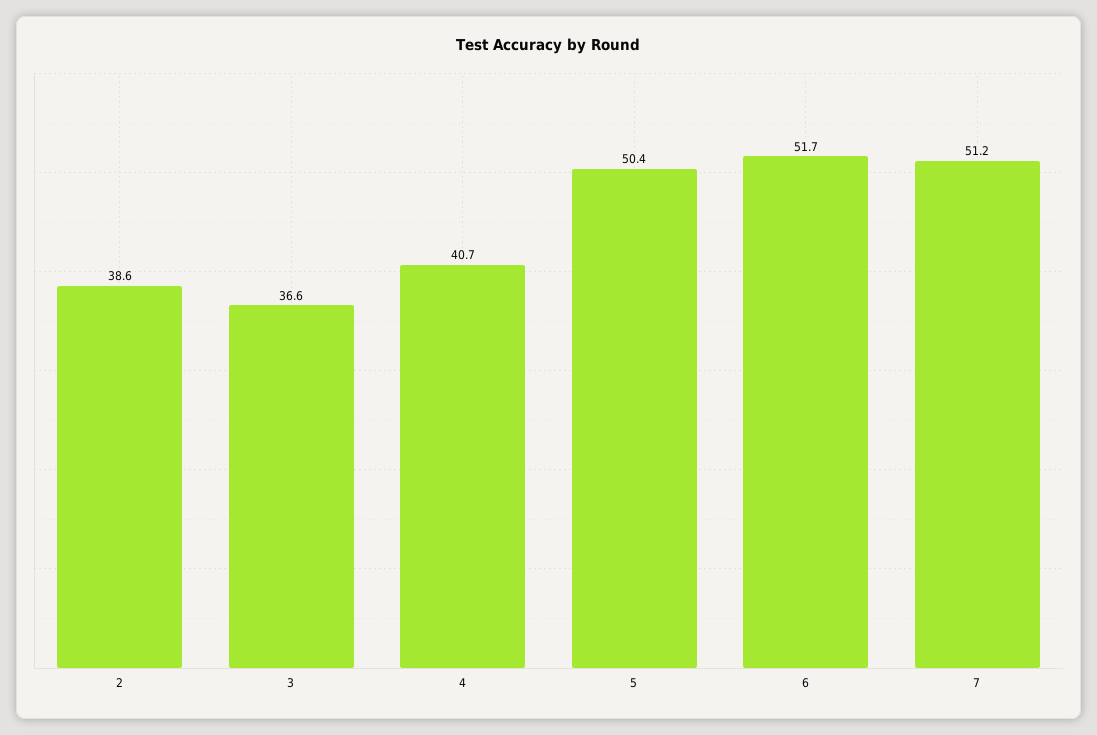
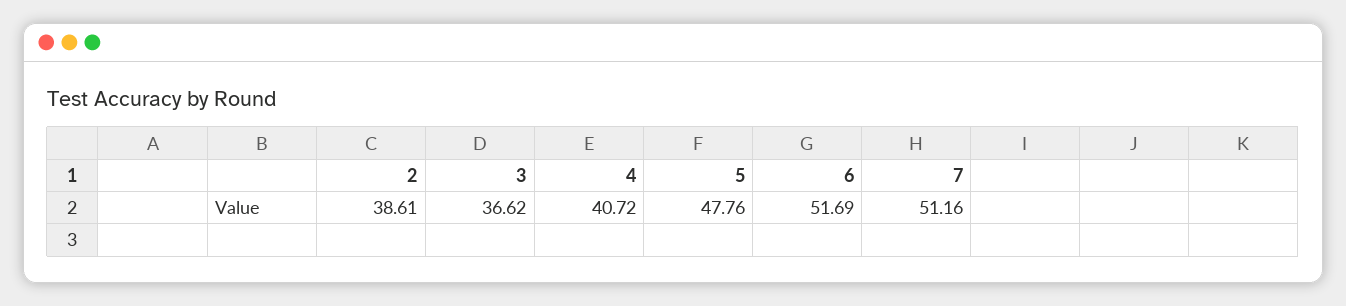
  {
    "2": 38.61,
    "3": 36.62,
    "4": 40.72,
-   "5": 50.4,
+   "5": 47.76,
    "6": 51.69,
    "7": 51.16
  }

